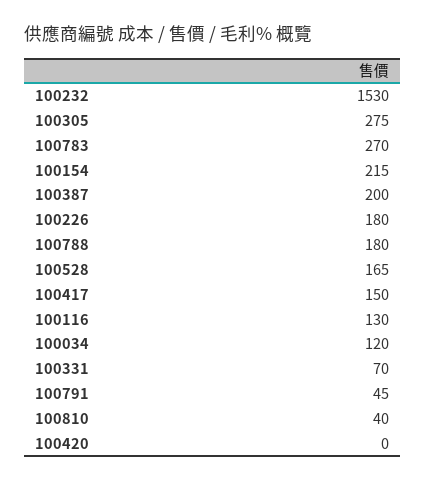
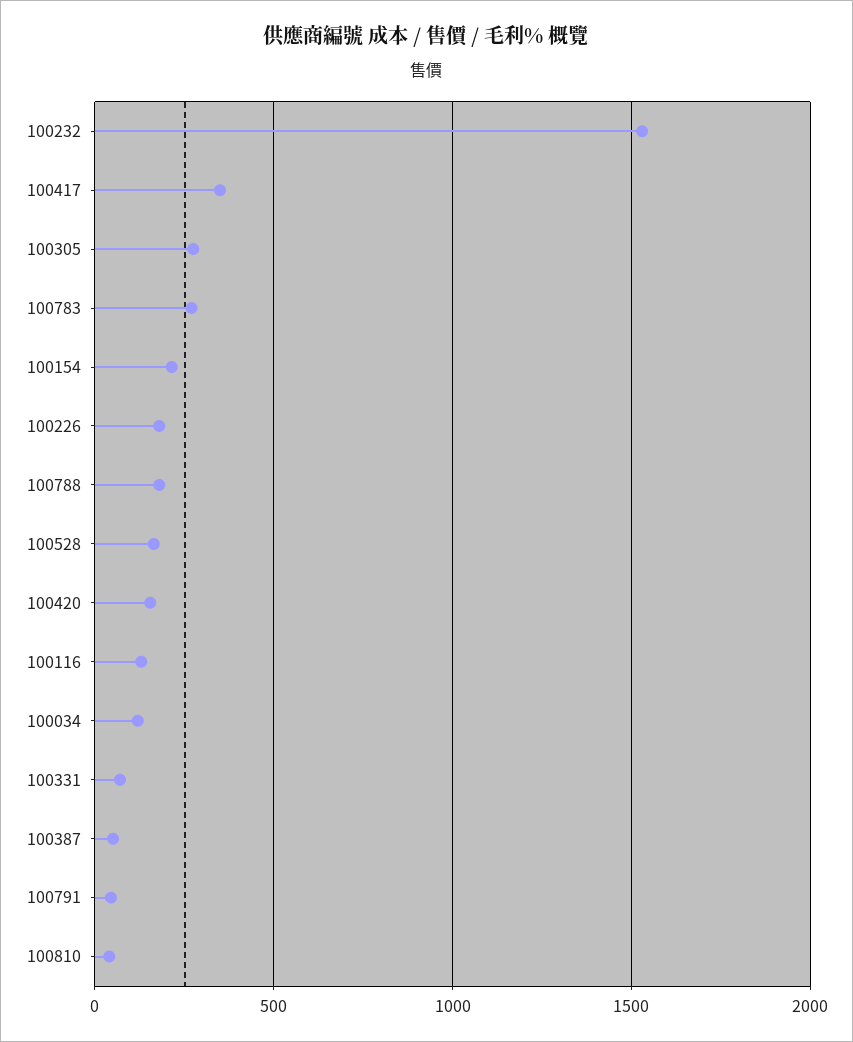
  {
    "100232": 1530,
    "100305": 275,
    "100783": 270,
    "100154": 215,
-   "100387": 200,
+   "100387": 50,
    "100226": 180,
    "100788": 180,
    "100528": 165,
-   "100417": 150,
+   "100417": 350,
    "100116": 130,
    "100034": 120,
    "100331": 70,
    "100791": 45,
    "100810": 40,
-   "100420": 0
+   "100420": 150
  }

